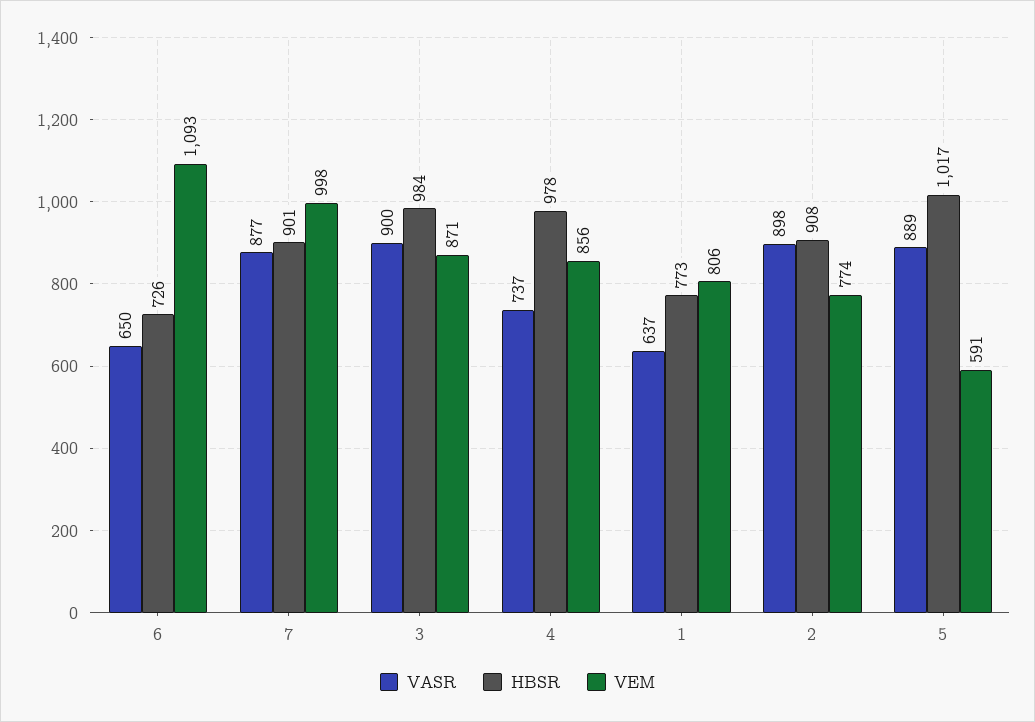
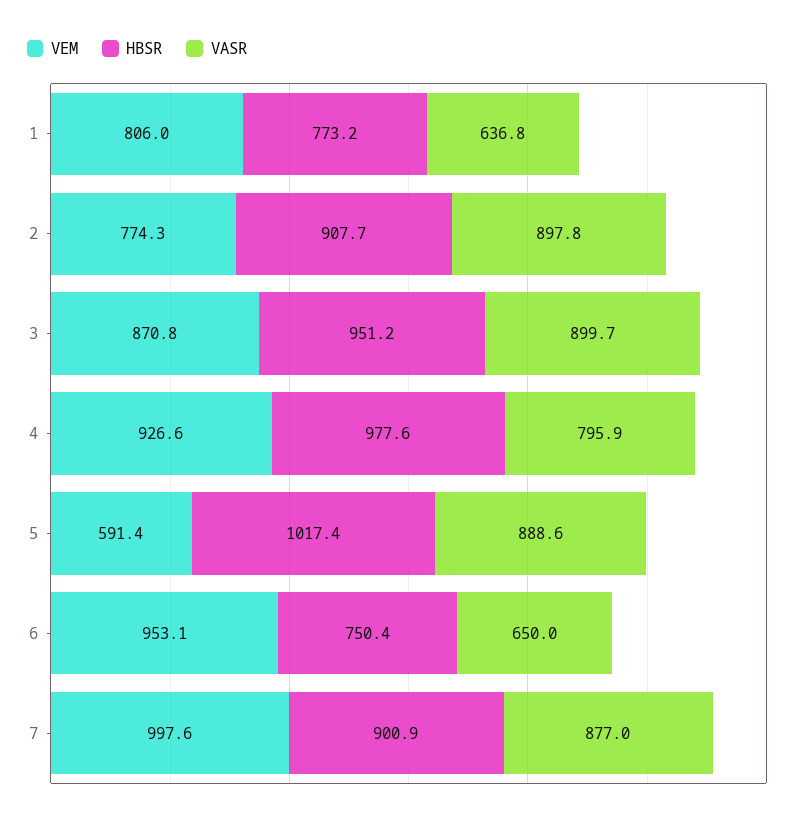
  {
    "VASR": {
      "6": 650,
      "7": 877,
      "3": 899.7,
-     "4": 737,
+     "4": 795.9,
      "1": 636.8,
      "2": 897.8,
      "5": 888.6
    },
    "HBSR": {
-     "6": 726,
+     "6": 750.4,
      "7": 900.9,
-     "3": 984,
+     "3": 951.2,
      "4": 977.6,
      "1": 773.2,
      "2": 907.7,
      "5": 1017.4
    },
    "VEM": {
-     "6": 1093,
+     "6": 953.1,
      "7": 997.6,
      "3": 870.8,
-     "4": 856,
+     "4": 926.6,
      "1": 806,
      "2": 774.3,
      "5": 591.4
    }
  }

